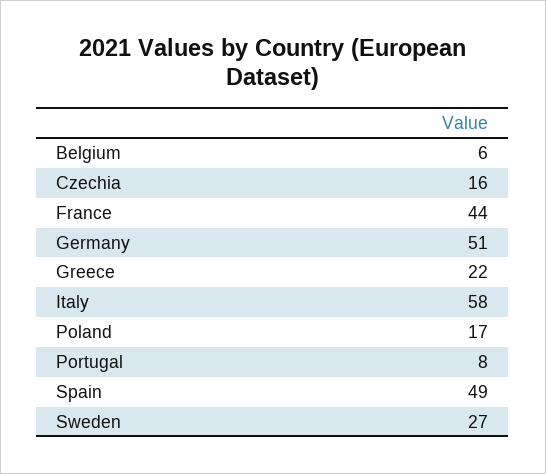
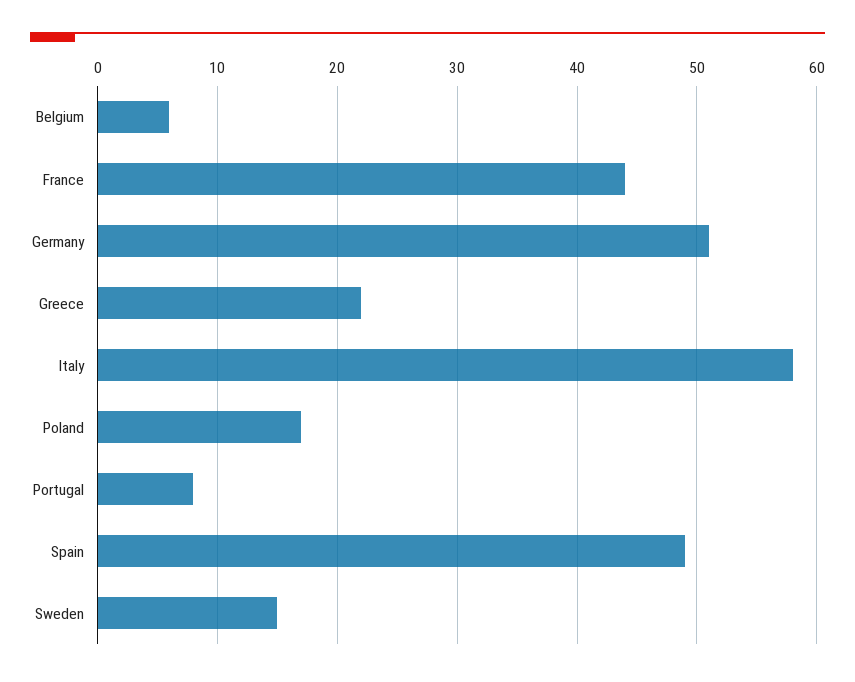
  {
    "Belgium": 6,
-   "Czechia": 16,
    "France": 44,
    "Germany": 51,
    "Greece": 22,
    "Italy": 58,
    "Poland": 17,
    "Portugal": 8,
    "Spain": 49,
-   "Sweden": 27
+   "Sweden": 15
  }

